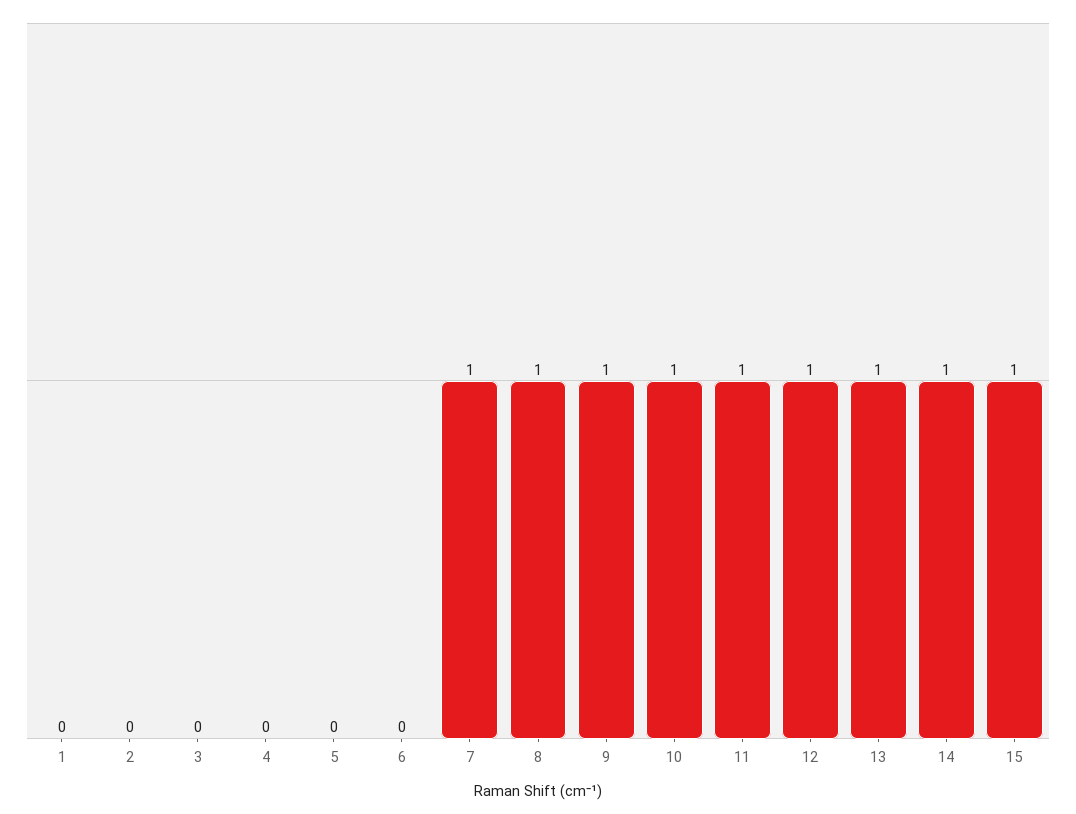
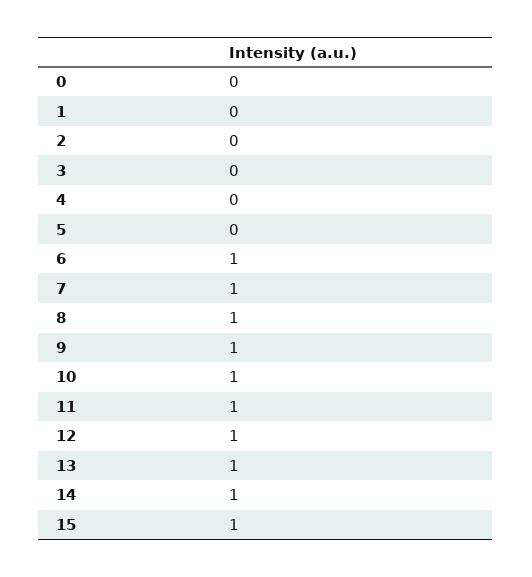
  {
    "1": 0,
    "2": 0,
    "3": 0,
    "4": 0,
    "5": 0,
-   "6": 0,
+   "6": 1,
    "7": 1,
    "8": 1,
    "9": 1,
    "10": 1,
    "11": 1,
    "12": 1,
    "13": 1,
    "14": 1,
-   "15": 1
+   "15": 1,
+   "0": 0
  }

